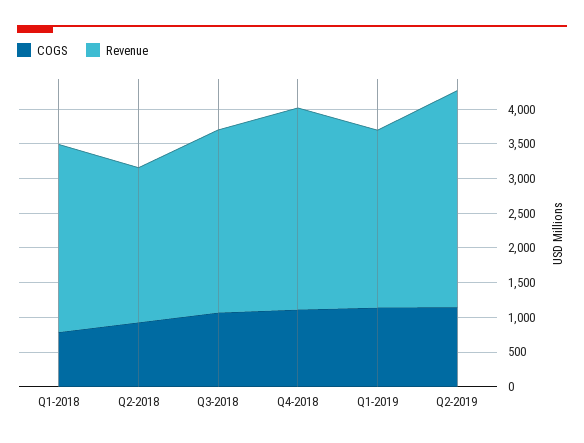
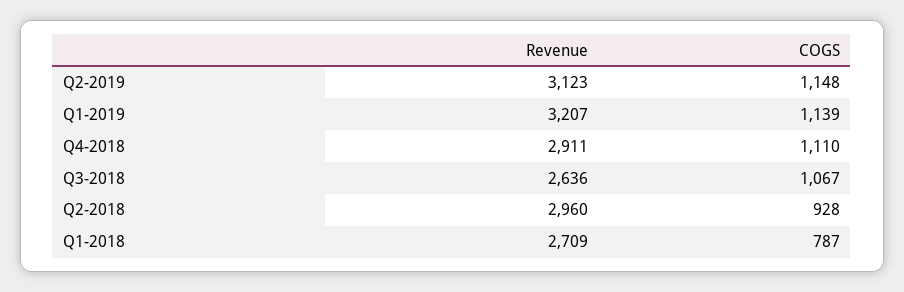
  {
    "COGS": {
      "Q1-2018": 787,
      "Q2-2018": 928,
      "Q3-2018": 1067,
      "Q4-2018": 1110,
      "Q1-2019": 1139,
      "Q2-2019": 1148
    },
    "Revenue": {
      "Q1-2018": 2709,
-     "Q2-2018": 2250,
+     "Q2-2018": 2960,
      "Q3-2018": 2636,
      "Q4-2018": 2911,
-     "Q1-2019": 2500,
+     "Q1-2019": 3207,
      "Q2-2019": 3123
    }
  }

